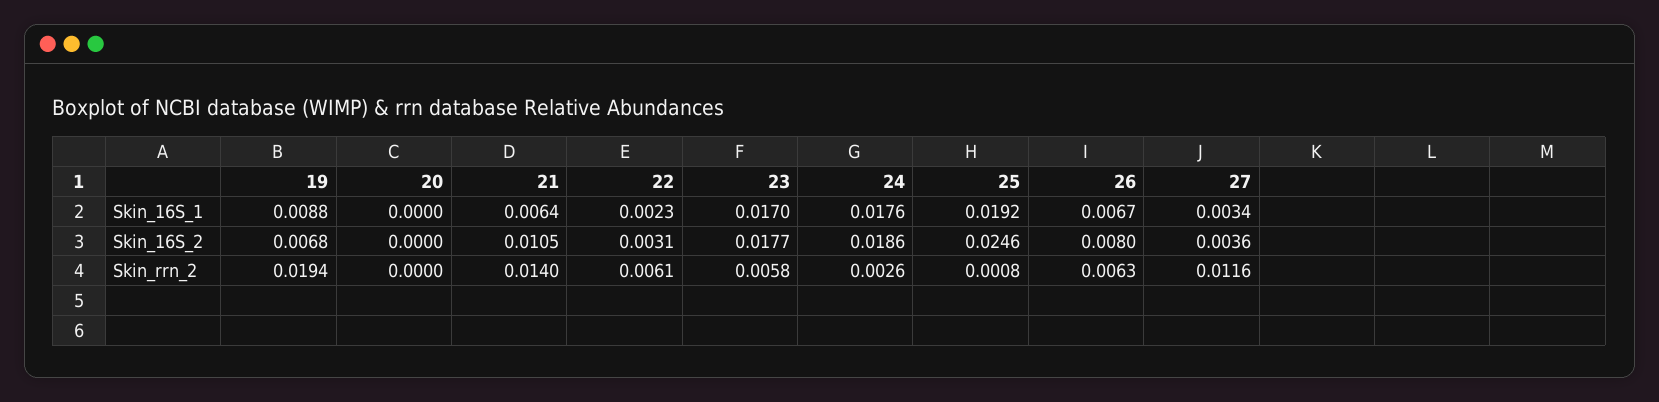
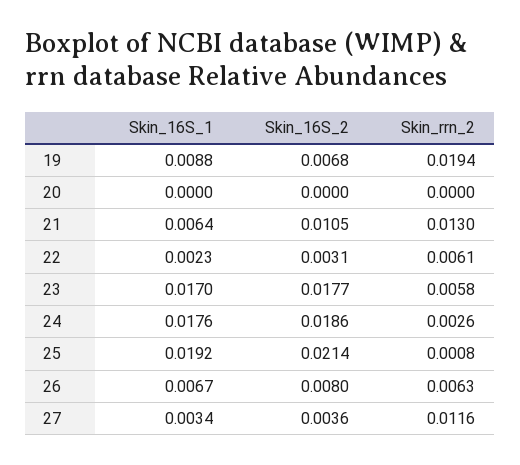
  {
    "19": {
      "Skin_16S_1": 0.0088,
      "Skin_16S_2": 0.0068,
      "Skin_rrn_2": 0.0194
    },
    "20": {
      "Skin_16S_1": 0,
      "Skin_16S_2": 0,
      "Skin_rrn_2": 0
    },
    "21": {
      "Skin_16S_1": 0.0064,
      "Skin_16S_2": 0.0105,
-     "Skin_rrn_2": 0.014
+     "Skin_rrn_2": 0.013
    },
    "22": {
      "Skin_16S_1": 0.0023,
      "Skin_16S_2": 0.0031,
      "Skin_rrn_2": 0.0061
    },
    "23": {
      "Skin_16S_1": 0.017,
      "Skin_16S_2": 0.0177,
      "Skin_rrn_2": 0.0058
    },
    "24": {
      "Skin_16S_1": 0.0176,
      "Skin_16S_2": 0.0186,
      "Skin_rrn_2": 0.0026
    },
    "25": {
      "Skin_16S_1": 0.0192,
-     "Skin_16S_2": 0.0246,
+     "Skin_16S_2": 0.0214,
      "Skin_rrn_2": 0.0008
    },
    "26": {
      "Skin_16S_1": 0.0067,
      "Skin_16S_2": 0.008,
      "Skin_rrn_2": 0.0063
    },
    "27": {
      "Skin_16S_1": 0.0034,
      "Skin_16S_2": 0.0036,
      "Skin_rrn_2": 0.0116
    }
  }

